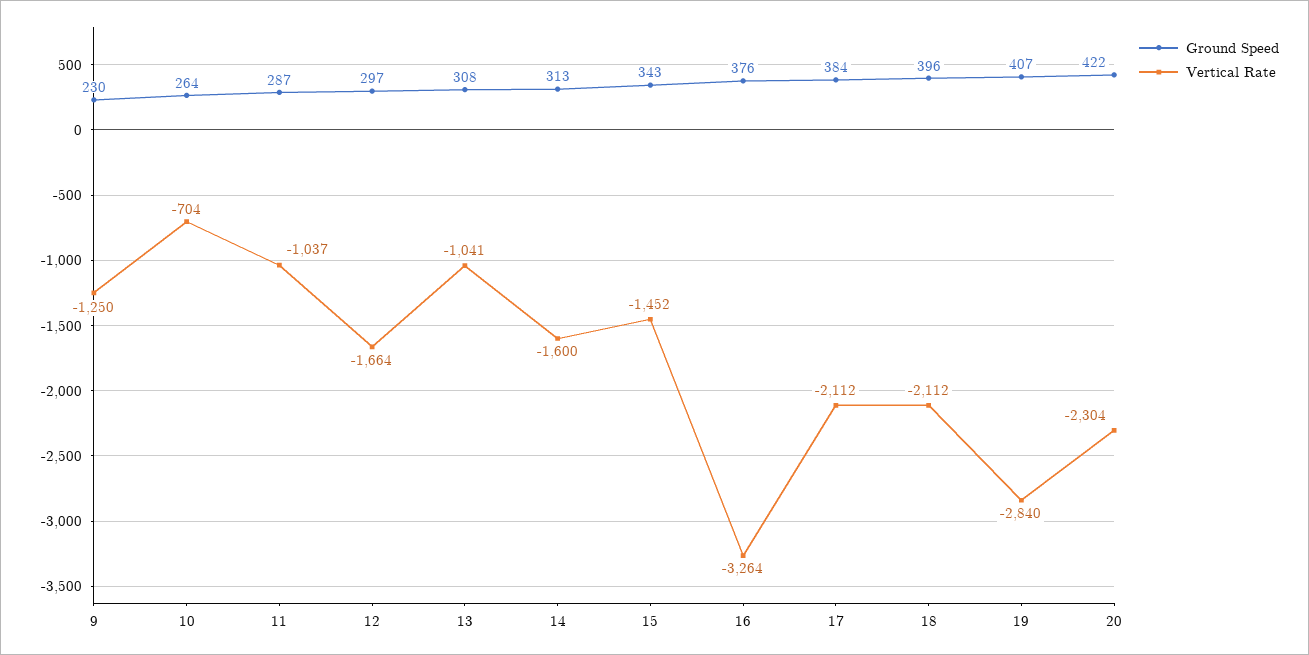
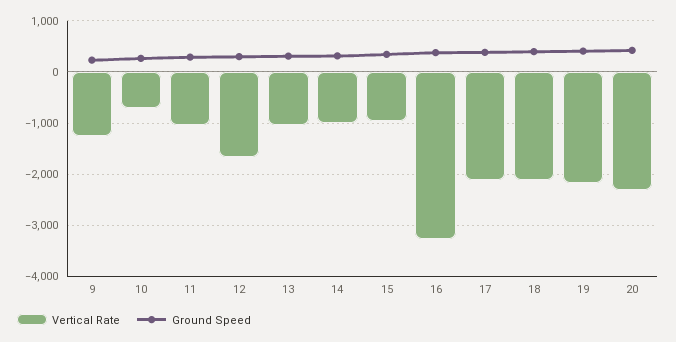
  {
    "Ground Speed": {
      "9": 230,
      "10": 264,
      "11": 287,
      "12": 297,
      "13": 308,
      "14": 313,
      "15": 343,
      "16": 376,
      "17": 384,
      "18": 396,
      "19": 407,
      "20": 422
    },
    "Vertical Rate": {
      "9": -1250,
      "10": -704,
      "11": -1037,
      "12": -1664,
      "13": -1041,
-     "14": -1600,
+     "14": -1000,
-     "15": -1452,
+     "15": -1000,
      "16": -3264,
      "17": -2112,
      "18": -2112,
-     "19": -2840,
+     "19": -2200,
      "20": -2304
    }
  }

